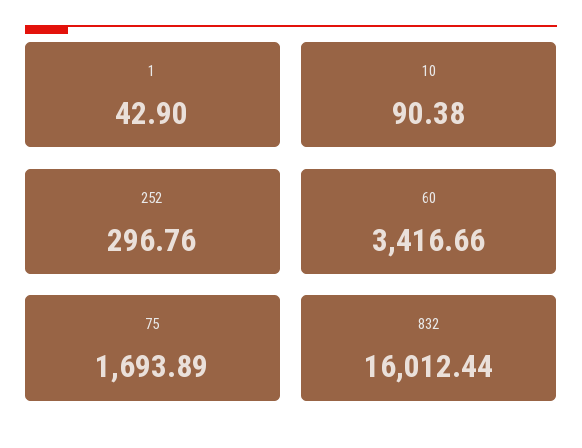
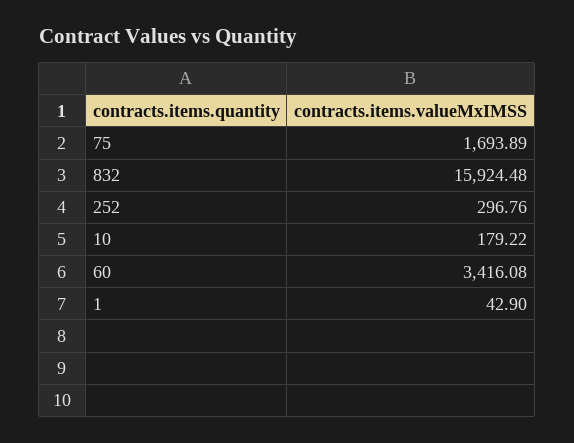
  {
    "1": 42.9,
-   "10": 90.38,
+   "10": 179.22,
    "252": 296.76,
-   "60": 3416.66,
+   "60": 3416.08,
    "75": 1693.89,
-   "832": 16012.44
+   "832": 15924.48
  }

